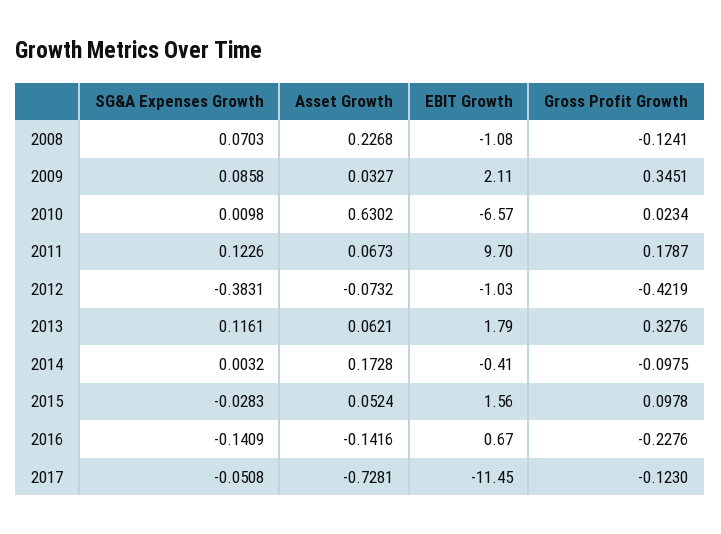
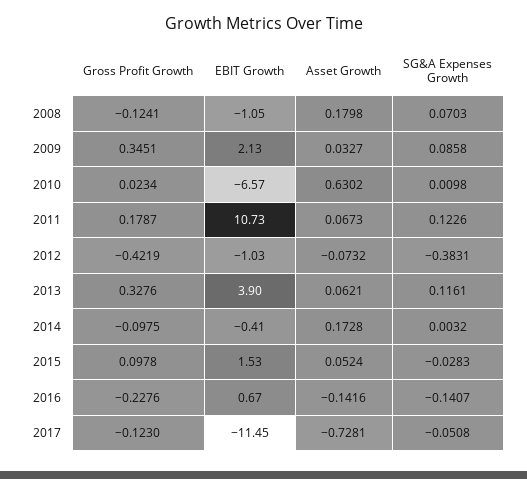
  {
    "SG&A Expenses Growth": {
      "2008": 0.0703,
      "2009": 0.0858,
      "2010": 0.0098,
      "2011": 0.1226,
      "2012": -0.3831,
      "2013": 0.1161,
      "2014": 0.0032,
      "2015": -0.0283,
-     "2016": -0.1409,
+     "2016": -0.1407,
      "2017": -0.0508
    },
    "Asset Growth": {
-     "2008": 0.2268,
+     "2008": 0.1798,
      "2009": 0.0327,
      "2010": 0.6302,
      "2011": 0.0673,
      "2012": -0.0732,
      "2013": 0.0621,
      "2014": 0.1728,
      "2015": 0.0524,
      "2016": -0.1416,
      "2017": -0.7281
    },
    "EBIT Growth": {
-     "2008": -1.08,
+     "2008": -1.05,
-     "2009": 2.11,
+     "2009": 2.13,
      "2010": -6.57,
-     "2011": 9.7,
+     "2011": 10.73,
      "2012": -1.03,
-     "2013": 1.79,
+     "2013": 3.9,
      "2014": -0.41,
-     "2015": 1.56,
+     "2015": 1.53,
      "2016": 0.67,
      "2017": -11.45
    },
    "Gross Profit Growth": {
      "2008": -0.1241,
      "2009": 0.3451,
      "2010": 0.0234,
      "2011": 0.1787,
      "2012": -0.4219,
      "2013": 0.3276,
      "2014": -0.0975,
      "2015": 0.0978,
      "2016": -0.2276,
      "2017": -0.123
    }
  }

